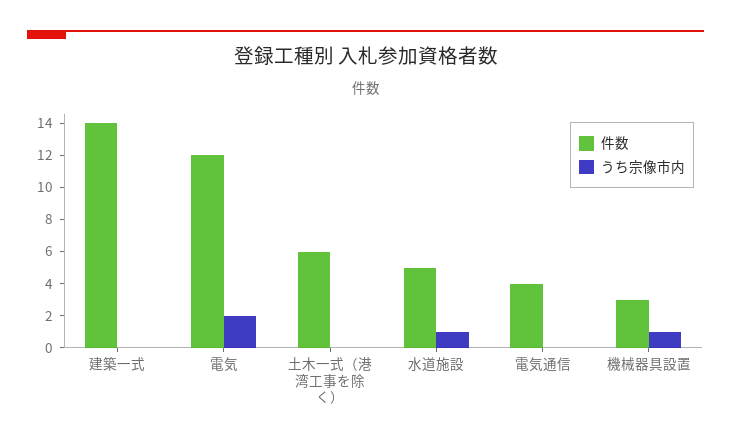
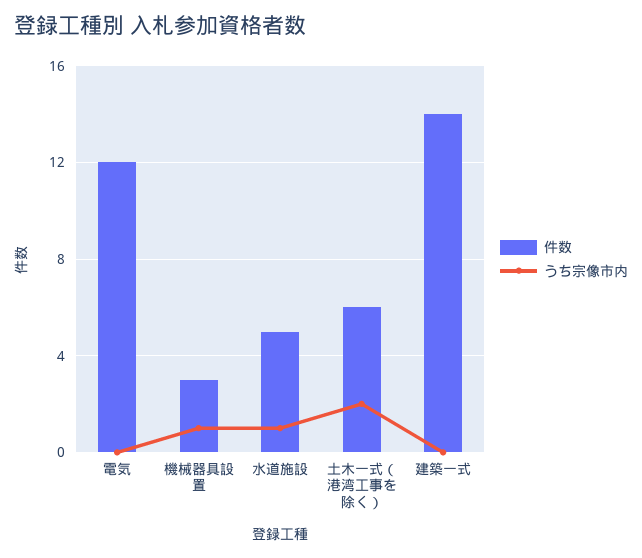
  {
    "件数": {
      "建築一式": 14,
      "電気": 12,
      "土木一式（港湾工事を除く）": 6,
      "水道施設": 5,
-     "電気通信": 4,
      "機械器具設置": 3
    },
    "うち宗像市内": {
      "建築一式": 0,
-     "電気": 2,
+     "電気": 0,
-     "土木一式（港湾工事を除く）": 0,
+     "土木一式（港湾工事を除く）": 2,
      "水道施設": 1,
-     "電気通信": 0,
      "機械器具設置": 1
    }
  }

